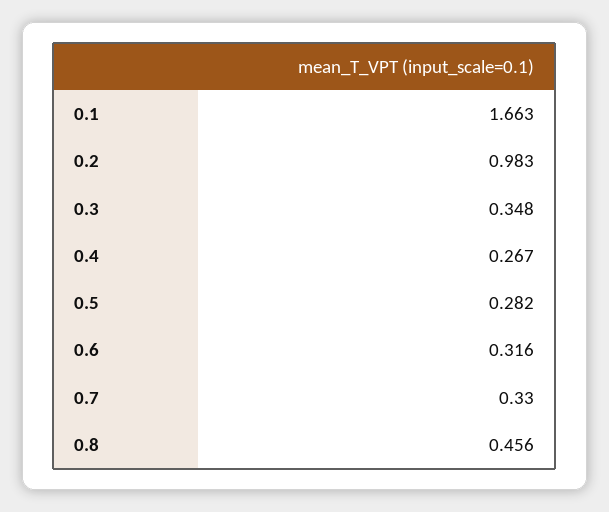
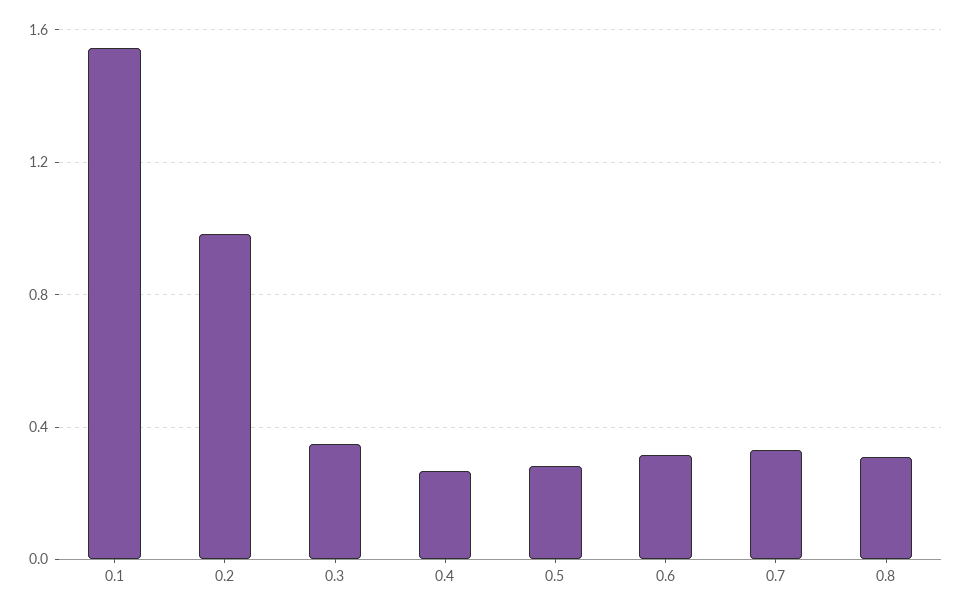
  {
-   "0.1": 1.663,
+   "0.1": 1.55,
    "0.2": 0.983,
    "0.3": 0.348,
    "0.4": 0.267,
    "0.5": 0.282,
    "0.6": 0.316,
    "0.7": 0.33,
-   "0.8": 0.456
+   "0.8": 0.3
  }

